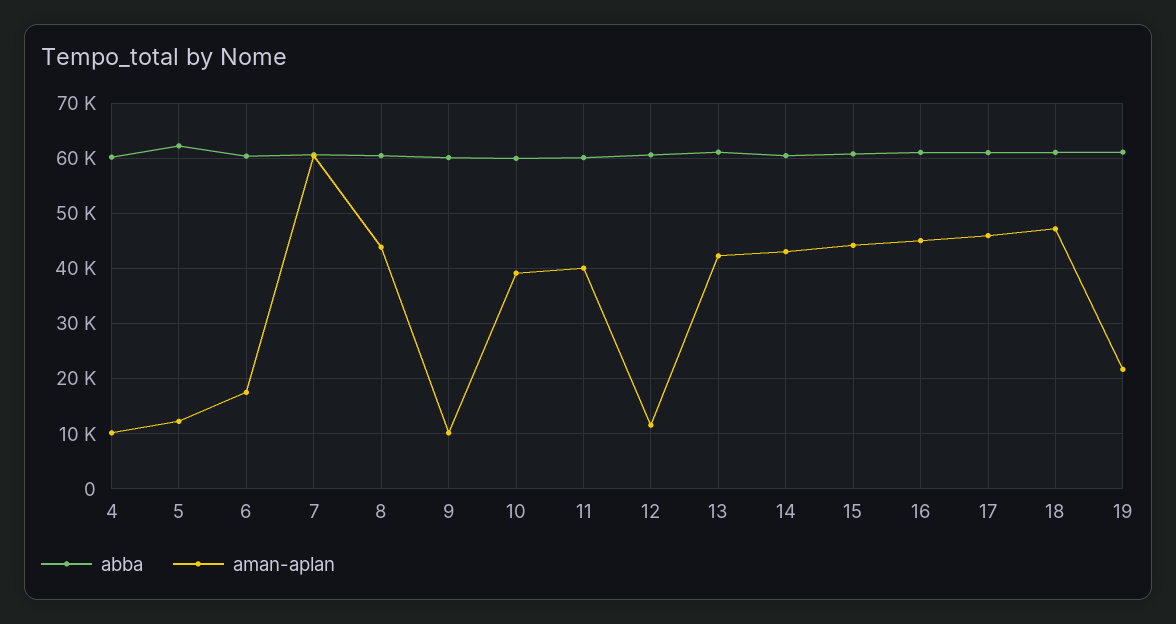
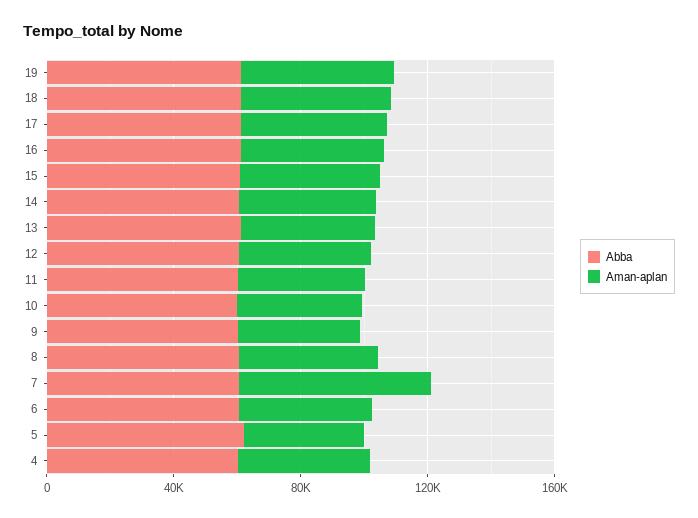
  {
    "abba": {
      "4": 60000,
      "5": 62000,
      "6": 60000,
      "7": 60000,
      "8": 60000,
      "9": 60000,
      "10": 60000,
      "11": 60000,
      "12": 60000,
      "13": 62000,
      "14": 60000,
      "15": 60000,
      "16": 62000,
      "17": 62000,
      "18": 62000,
      "19": 62000
    },
    "aman-aplan": {
-     "4": 10000,
+     "4": 40000,
-     "5": 12000,
+     "5": 40000,
-     "6": 18000,
+     "6": 40000,
      "7": 60000,
      "8": 44000,
-     "9": 10000,
+     "9": 40000,
      "10": 40000,
      "11": 40000,
-     "12": 12000,
+     "12": 40000,
      "13": 42000,
      "14": 44000,
      "15": 44000,
      "16": 46000,
      "17": 46000,
      "18": 48000,
-     "19": 22000
+     "19": 50000
    }
  }

